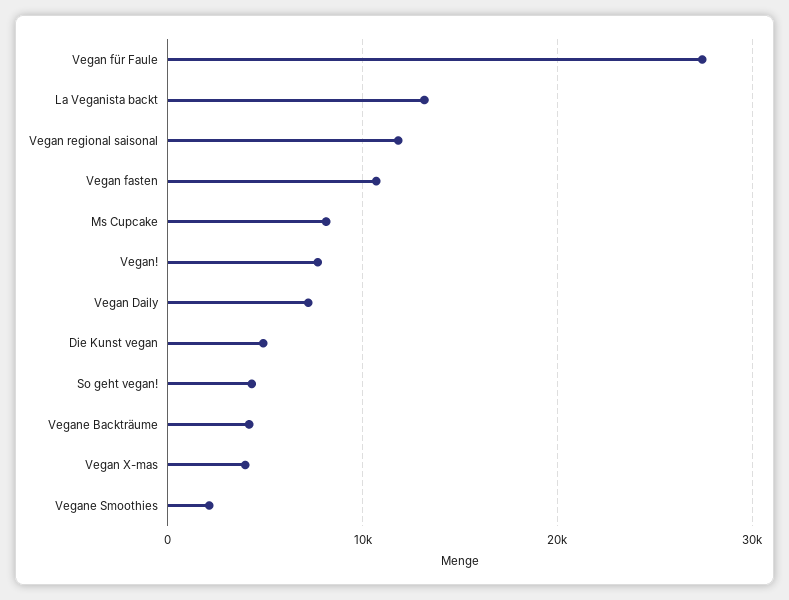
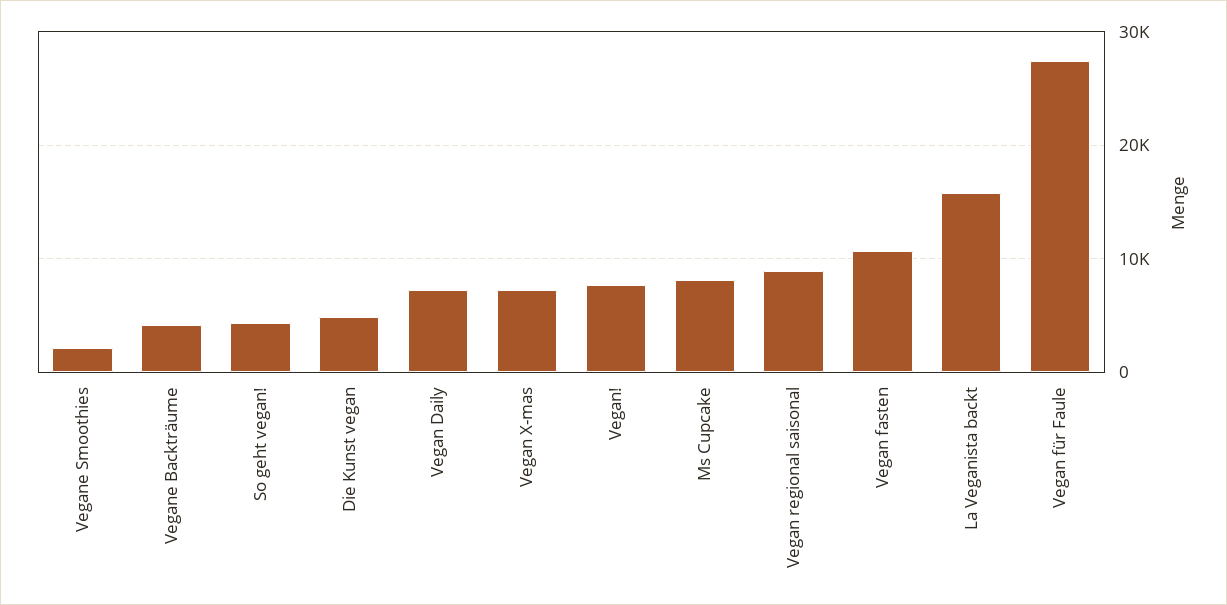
  {
    "Vegan für Faule": 27000,
-   "La Veganista backt": 13000,
+   "La Veganista backt": 16000,
-   "Vegan regional saisonal": 12000,
+   "Vegan regional saisonal": 9000,
    "Vegan fasten": 11000,
    "Ms Cupcake": 8000,
    "Vegan!": 8000,
    "Vegan Daily": 7000,
    "Die Kunst vegan": 5000,
    "So geht vegan!": 4000,
    "Vegane Backträume": 4000,
-   "Vegan X-mas": 4000,
+   "Vegan X-mas": 7000,
    "Vegane Smoothies": 2000
  }

